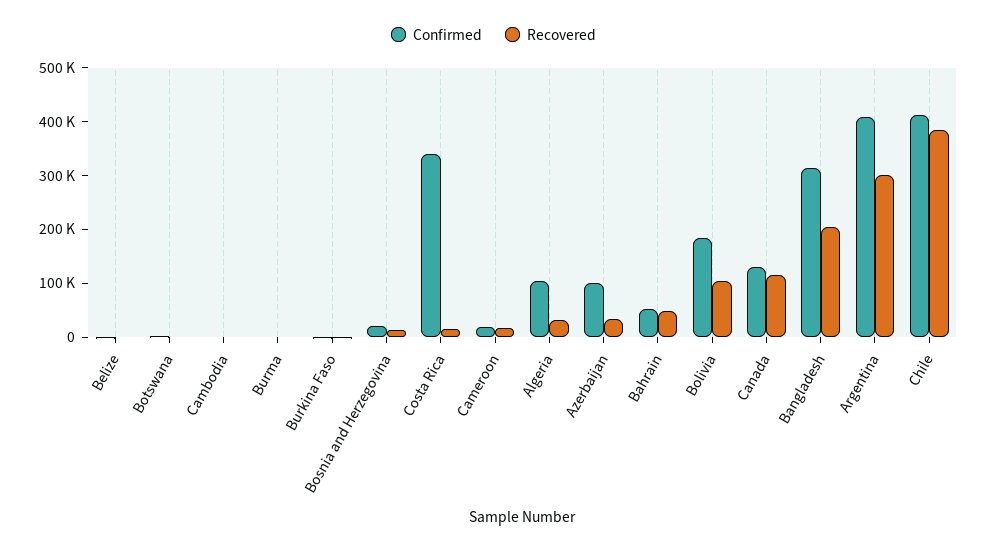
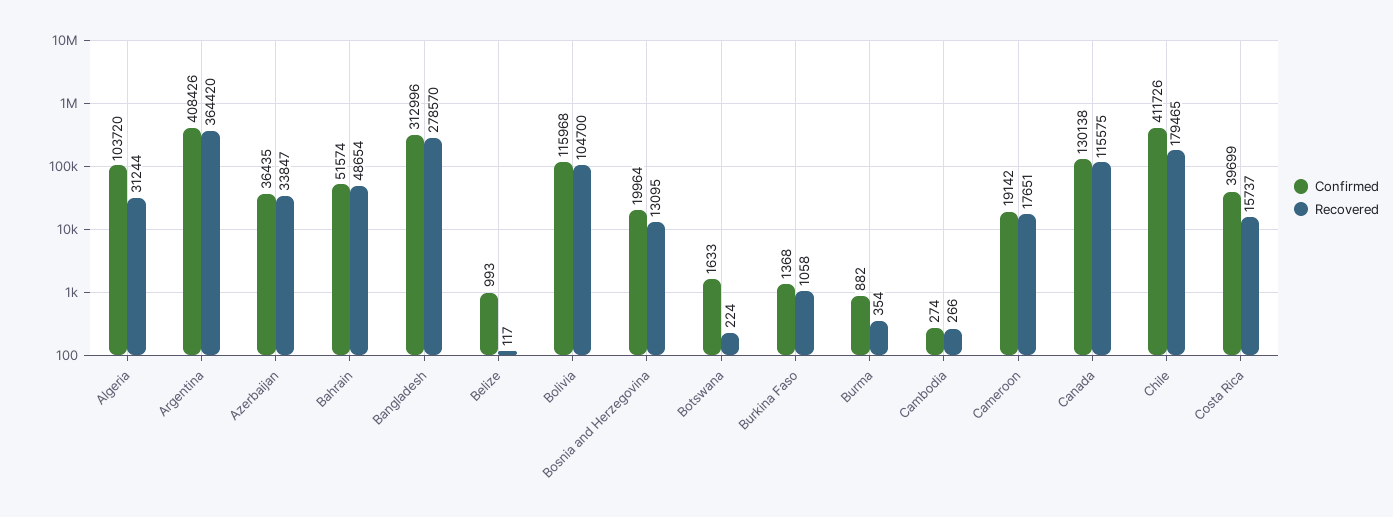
  {
    "Confirmed": {
      "Belize": 993,
      "Botswana": 1633,
      "Cambodia": 274,
      "Burma": 882,
      "Burkina Faso": 1368,
      "Bosnia and Herzegovina": 19964,
-     "Costa Rica": 340000,
+     "Costa Rica": 39699,
      "Cameroon": 19142,
      "Algeria": 103720,
-     "Azerbaijan": 100000,
+     "Azerbaijan": 36435,
      "Bahrain": 51574,
-     "Bolivia": 180000,
+     "Bolivia": 115968,
      "Canada": 130138,
      "Bangladesh": 312996,
      "Argentina": 408426,
      "Chile": 411726
    },
    "Recovered": {
      "Belize": 117,
      "Botswana": 224,
      "Cambodia": 266,
      "Burma": 354,
      "Burkina Faso": 1058,
      "Bosnia and Herzegovina": 13095,
      "Costa Rica": 15737,
      "Cameroon": 17651,
      "Algeria": 31244,
      "Azerbaijan": 33847,
      "Bahrain": 48654,
      "Bolivia": 104700,
      "Canada": 115575,
-     "Bangladesh": 200000,
+     "Bangladesh": 278570,
-     "Argentina": 300000,
+     "Argentina": 364420,
-     "Chile": 380000
+     "Chile": 179465
    }
  }

